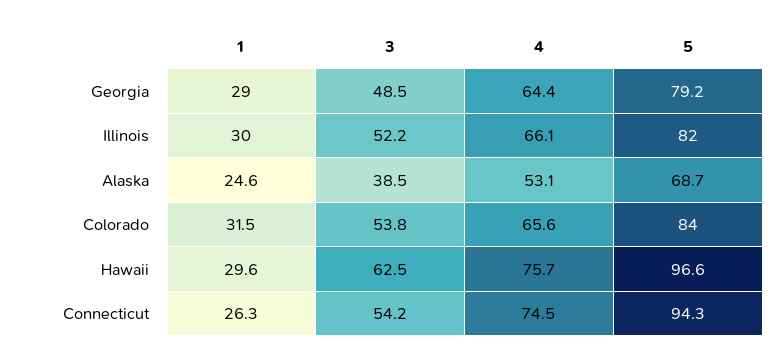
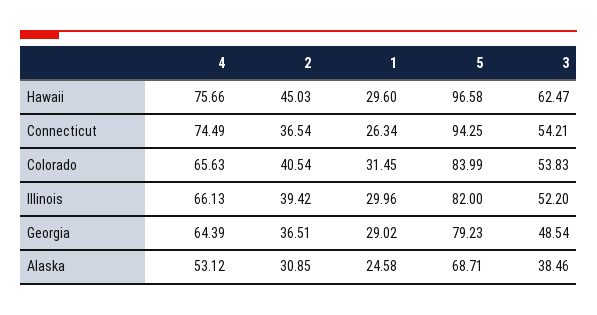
  {
    "1": {
      "Georgia": 29.02,
      "Illinois": 29.96,
      "Alaska": 24.58,
      "Colorado": 31.45,
      "Hawaii": 29.6,
      "Connecticut": 26.34
    },
    "3": {
      "Georgia": 48.54,
      "Illinois": 52.2,
      "Alaska": 38.46,
      "Colorado": 53.83,
      "Hawaii": 62.47,
      "Connecticut": 54.21
    },
    "4": {
      "Georgia": 64.39,
      "Illinois": 66.13,
      "Alaska": 53.12,
      "Colorado": 65.63,
      "Hawaii": 75.66,
      "Connecticut": 74.49
    },
    "5": {
      "Georgia": 79.23,
      "Illinois": 82,
      "Alaska": 68.71,
      "Colorado": 83.99,
      "Hawaii": 96.58,
      "Connecticut": 94.25
-   }
+   },
+   "2": {
+     "Hawaii": 45.03,
+     "Connecticut": 36.54,
+     "Colorado": 40.54,
+     "Illinois": 39.42,
+     "Georgia": 36.51,
+     "Alaska": 30.85
+   }
  }

